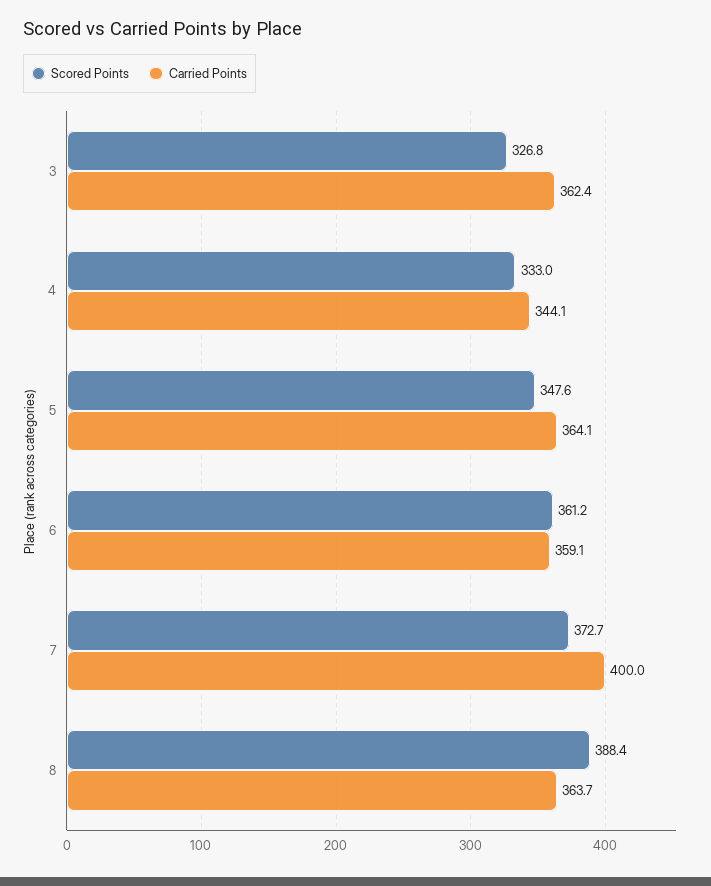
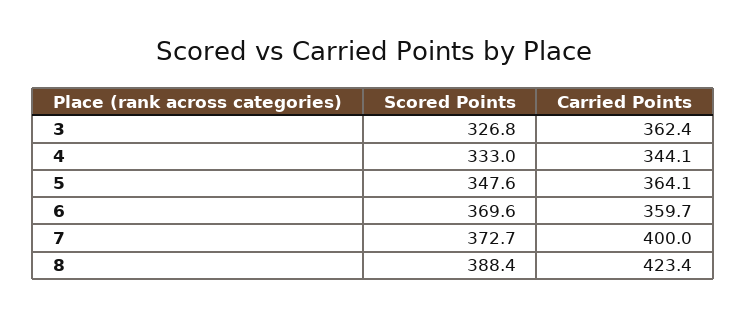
  {
    "Scored Points": {
      "3": 326.8,
      "4": 333,
      "5": 347.6,
-     "6": 361.2,
+     "6": 369.6,
      "7": 372.7,
      "8": 388.4
    },
    "Carried Points": {
      "3": 362.4,
      "4": 344.1,
      "5": 364.1,
-     "6": 359.1,
+     "6": 359.7,
      "7": 400,
-     "8": 363.7
+     "8": 423.4
    }
  }

